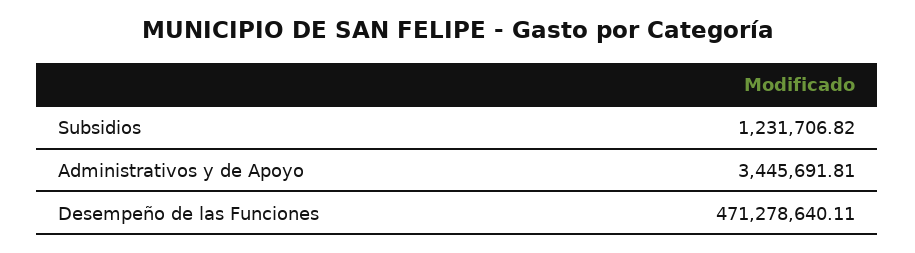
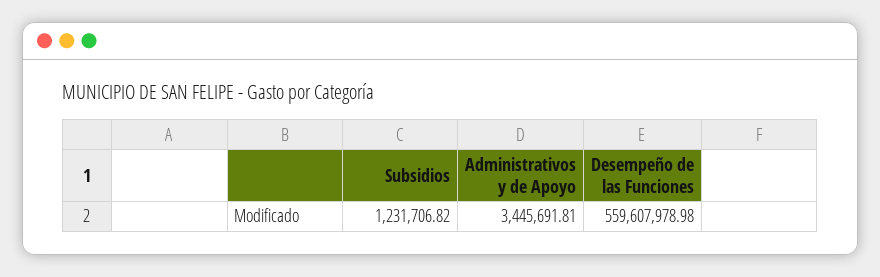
  {
    "Subsidios": 1231706.82,
    "Administrativos y de Apoyo": 3445691.81,
-   "Desempeño de las Funciones": 471278640.11
+   "Desempeño de las Funciones": 559607978.98
  }

